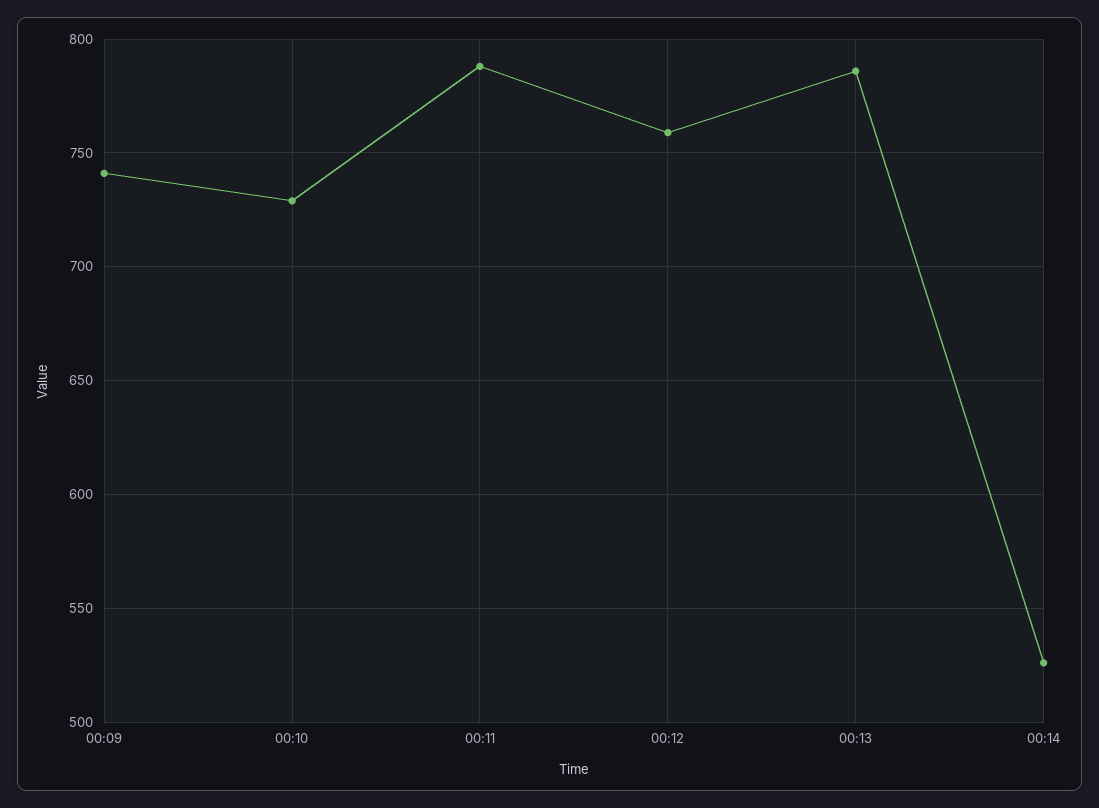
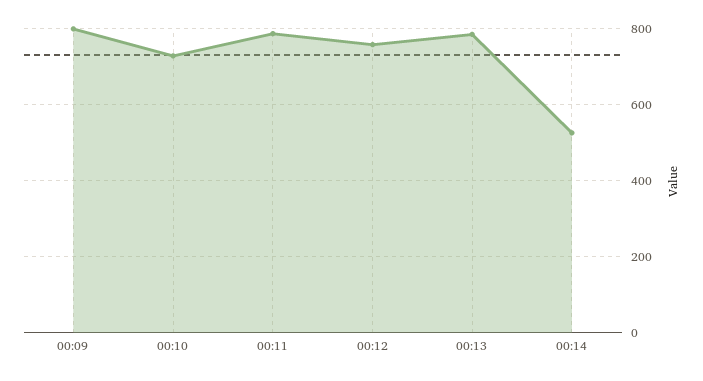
  {
-   "00:09": 740,
+   "00:09": 800,
    "00:10": 730,
    "00:11": 790,
    "00:12": 760,
    "00:13": 785,
    "00:14": 525
  }

